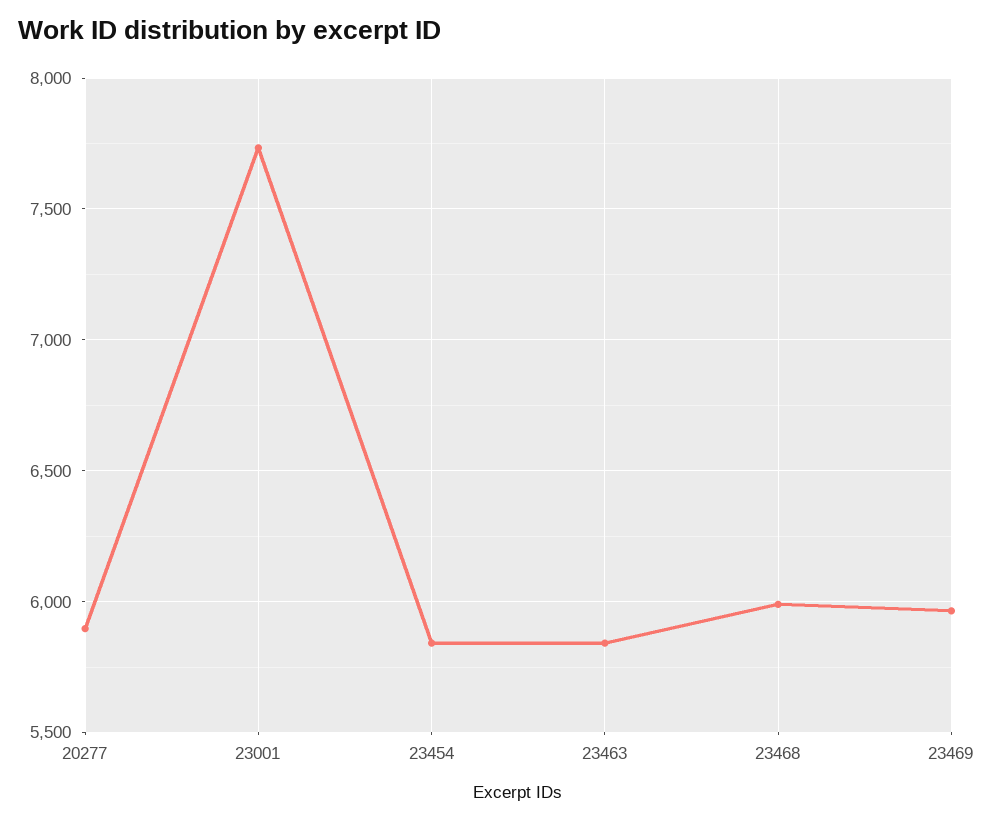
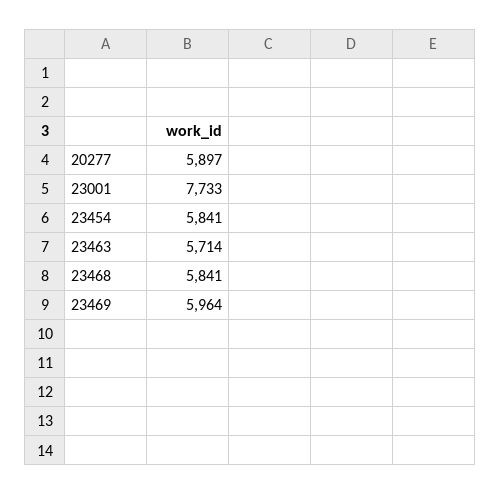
  {
    "20277": 5897,
    "23001": 7733,
    "23454": 5841,
-   "23463": 5850,
+   "23463": 5714,
-   "23468": 6000,
+   "23468": 5841,
    "23469": 5964
  }

